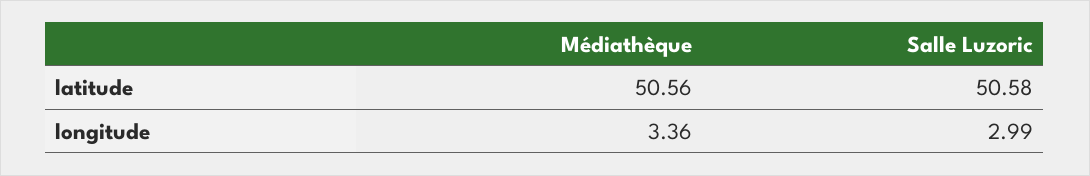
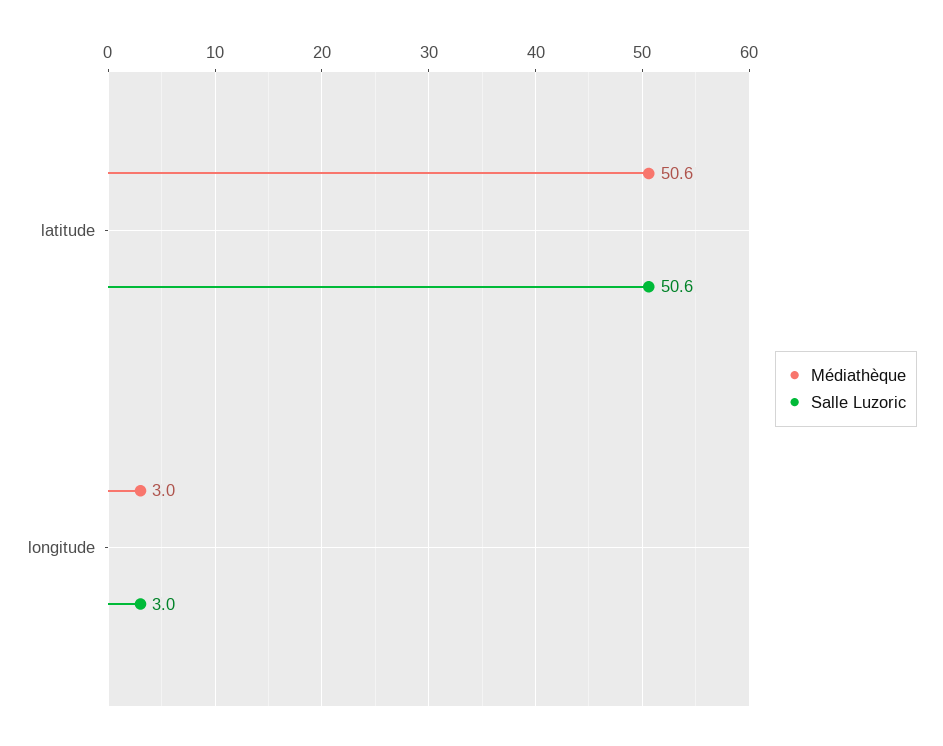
  {
    "Médiathèque": {
      "latitude": 50.56,
-     "longitude": 3.36
+     "longitude": 3
    },
    "Salle Luzoric": {
      "latitude": 50.58,
      "longitude": 2.99
    }
  }

